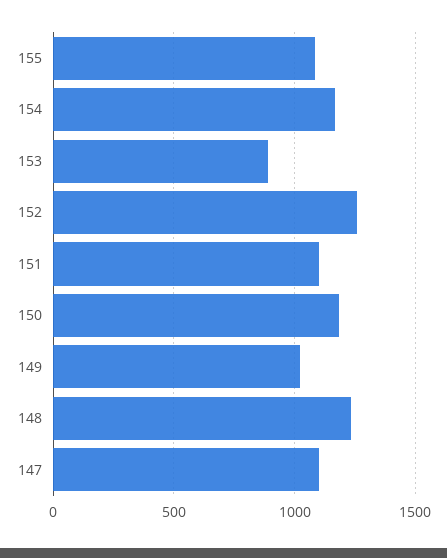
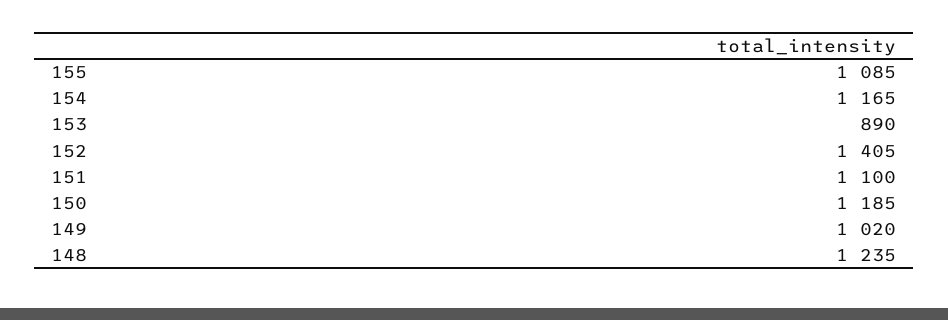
  {
    "155": 1085,
    "154": 1165,
    "153": 890,
-   "152": 1250,
+   "152": 1405,
    "151": 1100,
    "150": 1185,
    "149": 1020,
-   "148": 1235,
+   "148": 1235
-   "147": 1100
  }

